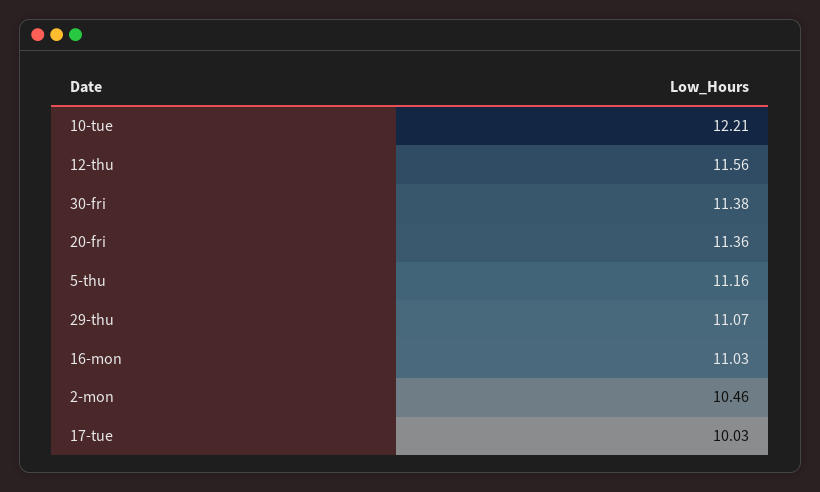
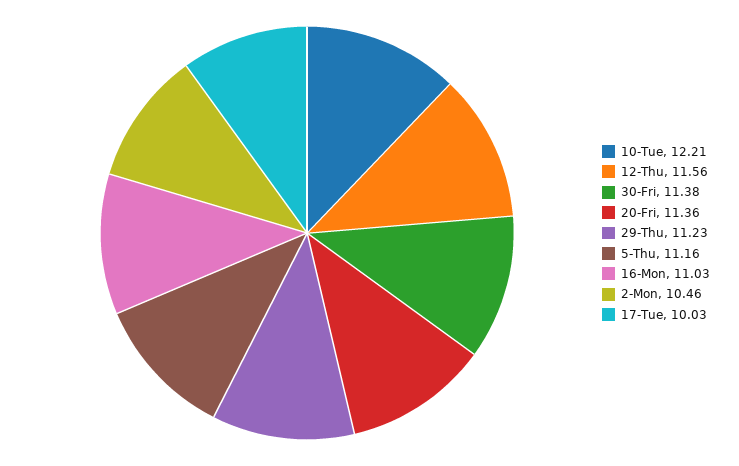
  {
    "10-tue": 12.21,
    "12-thu": 11.56,
    "30-fri": 11.38,
    "20-fri": 11.36,
    "5-thu": 11.16,
-   "29-thu": 11.07,
+   "29-thu": 11.23,
    "16-mon": 11.03,
    "2-mon": 10.46,
    "17-tue": 10.03
  }

